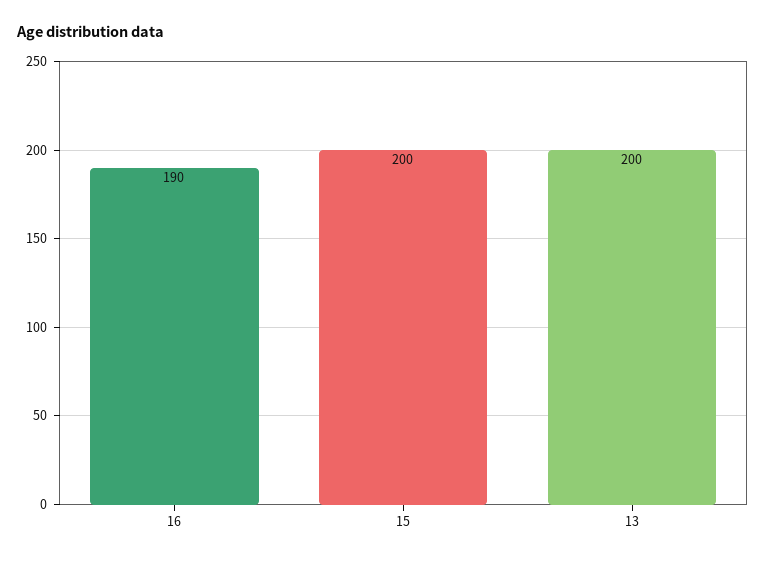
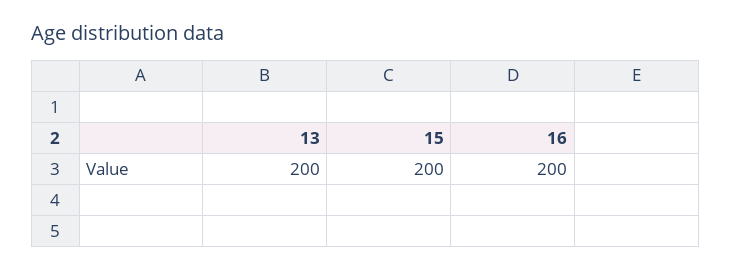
  {
-   "16": 190,
+   "16": 200,
    "15": 200,
    "13": 200
  }

